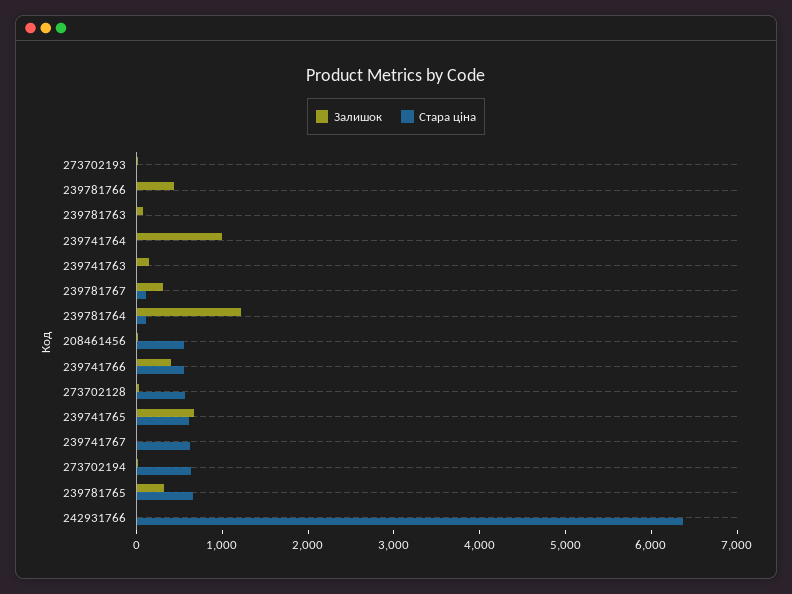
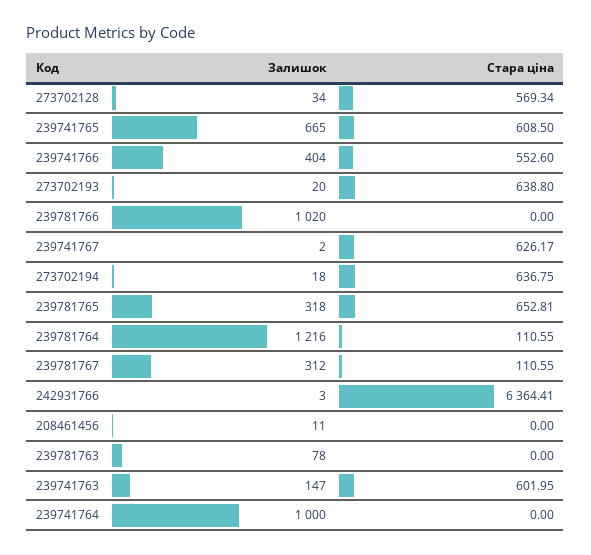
  {
    "Залишок": {
      "273702193": 20,
-     "239781766": 400,
+     "239781766": 1020,
      "239781763": 78,
      "239741764": 1000,
      "239741763": 147,
      "239781767": 312,
      "239781764": 1216,
      "208461456": 11,
      "239741766": 404,
      "273702128": 34,
      "239741765": 665,
      "239741767": 2,
      "273702194": 18,
      "239781765": 318,
      "242931766": 3
    },
    "Стара ціна": {
-     "273702193": 0,
+     "273702193": 638.8,
      "239781766": 0,
      "239781763": 0,
      "239741764": 0,
-     "239741763": 0,
+     "239741763": 601.95,
      "239781767": 110.55,
      "239781764": 110.55,
-     "208461456": 600,
+     "208461456": 0,
      "239741766": 552.6,
      "273702128": 569.34,
      "239741765": 608.5,
      "239741767": 626.17,
      "273702194": 636.75,
      "239781765": 652.81,
      "242931766": 6364.41
    }
  }

